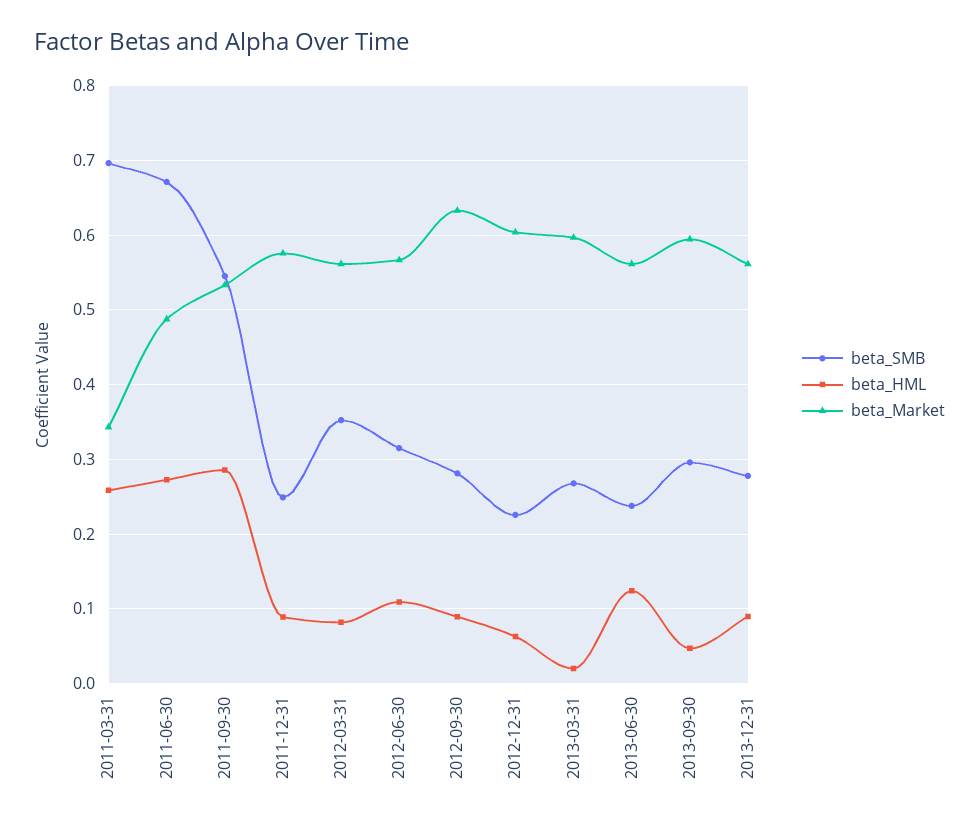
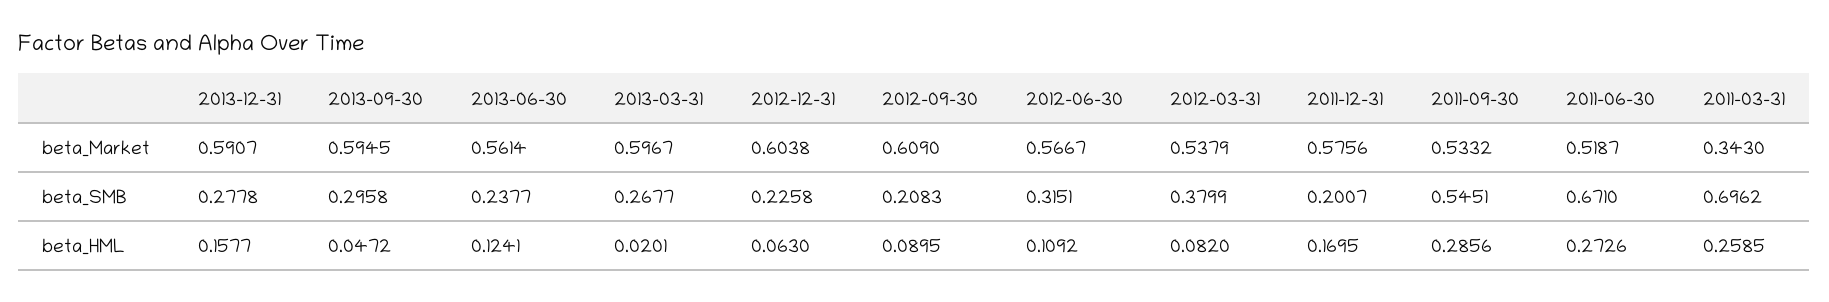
  {
    "beta_SMB": {
      "2011-03-31": 0.6962,
      "2011-06-30": 0.671,
      "2011-09-30": 0.5451,
-     "2011-12-31": 0.25,
+     "2011-12-31": 0.2007,
-     "2012-03-31": 0.35,
+     "2012-03-31": 0.3799,
      "2012-06-30": 0.3151,
-     "2012-09-30": 0.28,
+     "2012-09-30": 0.2083,
      "2012-12-31": 0.2258,
      "2013-03-31": 0.2677,
      "2013-06-30": 0.2377,
      "2013-09-30": 0.2958,
      "2013-12-31": 0.2778
    },
    "beta_HML": {
      "2011-03-31": 0.2585,
      "2011-06-30": 0.2726,
      "2011-09-30": 0.2856,
-     "2011-12-31": 0.09,
+     "2011-12-31": 0.1695,
      "2012-03-31": 0.082,
      "2012-06-30": 0.1092,
      "2012-09-30": 0.0895,
      "2012-12-31": 0.063,
      "2013-03-31": 0.0201,
      "2013-06-30": 0.1241,
      "2013-09-30": 0.0472,
-     "2013-12-31": 0.09
+     "2013-12-31": 0.1577
    },
    "beta_Market": {
      "2011-03-31": 0.343,
-     "2011-06-30": 0.49,
+     "2011-06-30": 0.5187,
      "2011-09-30": 0.5332,
      "2011-12-31": 0.5756,
-     "2012-03-31": 0.56,
+     "2012-03-31": 0.5379,
      "2012-06-30": 0.5667,
-     "2012-09-30": 0.63,
+     "2012-09-30": 0.609,
      "2012-12-31": 0.6038,
      "2013-03-31": 0.5967,
      "2013-06-30": 0.5614,
      "2013-09-30": 0.5945,
-     "2013-12-31": 0.56
+     "2013-12-31": 0.5907
    }
  }

